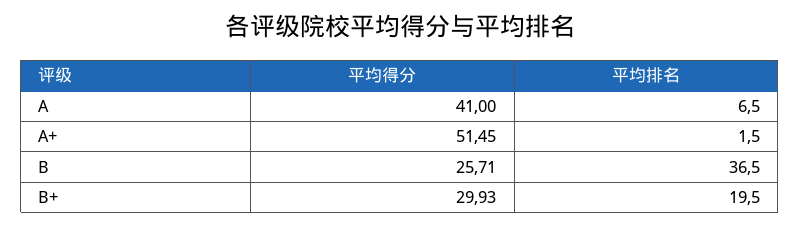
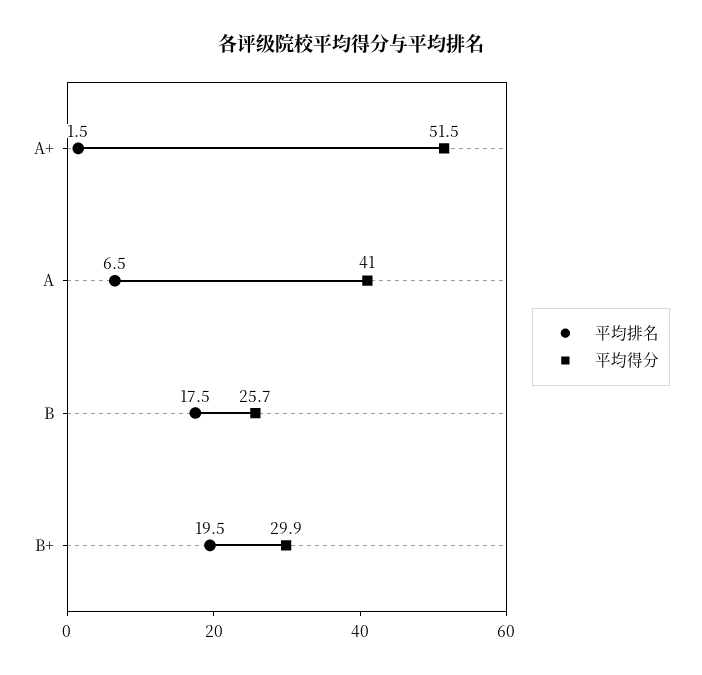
  {
    "平均得分": {
      "A": 41,
      "A+": 51.45,
      "B": 25.71,
      "B+": 29.93
    },
    "平均排名": {
      "A": 6.5,
      "A+": 1.5,
-     "B": 36.5,
+     "B": 17.5,
      "B+": 19.5
    }
  }

